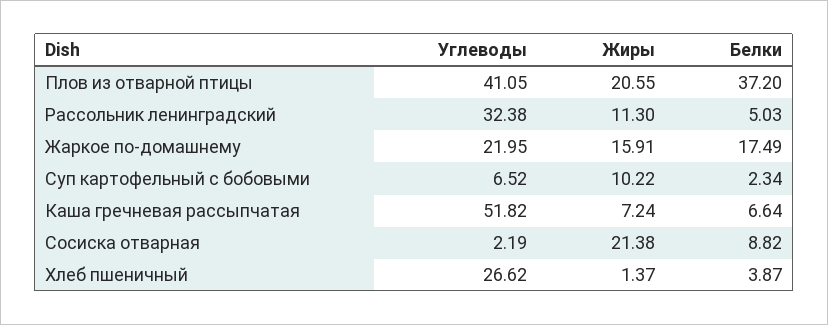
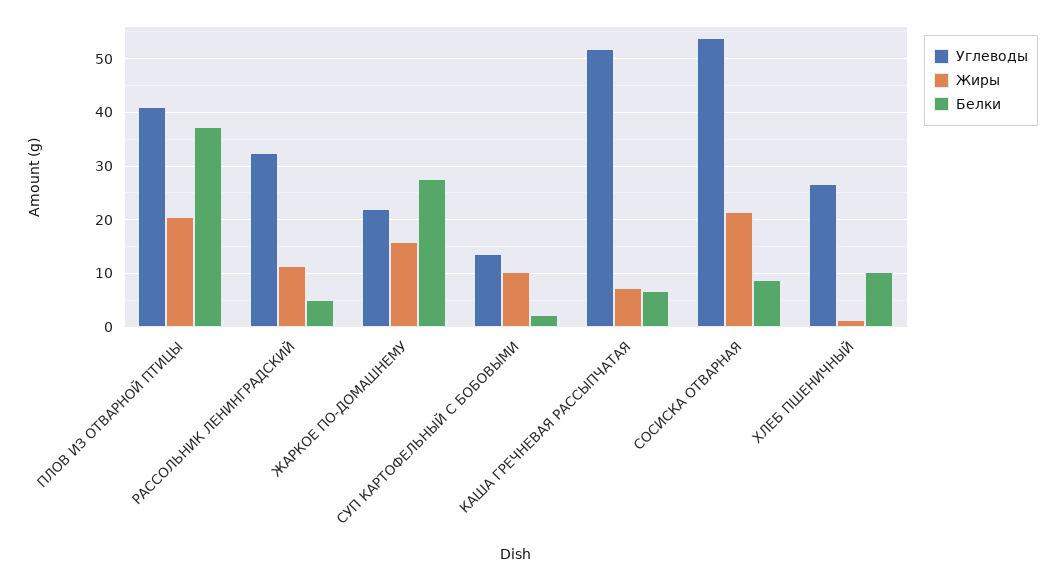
  {
    "Углеводы": {
      "Плов из отварной птицы": 41.05,
      "Рассольник ленинградский": 32.38,
      "Жаркое по-домашнему": 21.95,
-     "Суп картофельный с бобовыми": 6.52,
+     "Суп картофельный с бобовыми": 14,
      "Каша гречневая рассыпчатая": 51.82,
-     "Сосиска отварная": 2.19,
+     "Сосиска отварная": 54,
      "Хлеб пшеничный": 26.62
    },
    "Жиры": {
      "Плов из отварной птицы": 20.55,
      "Рассольник ленинградский": 11.3,
      "Жаркое по-домашнему": 15.91,
      "Суп картофельный с бобовыми": 10.22,
      "Каша гречневая рассыпчатая": 7.24,
      "Сосиска отварная": 21.38,
      "Хлеб пшеничный": 1.37
    },
    "Белки": {
      "Плов из отварной птицы": 37.2,
      "Рассольник ленинградский": 5.03,
-     "Жаркое по-домашнему": 17.49,
+     "Жаркое по-домашнему": 28,
      "Суп картофельный с бобовыми": 2.34,
      "Каша гречневая рассыпчатая": 6.64,
      "Сосиска отварная": 8.82,
-     "Хлеб пшеничный": 3.87
+     "Хлеб пшеничный": 10
    }
  }

